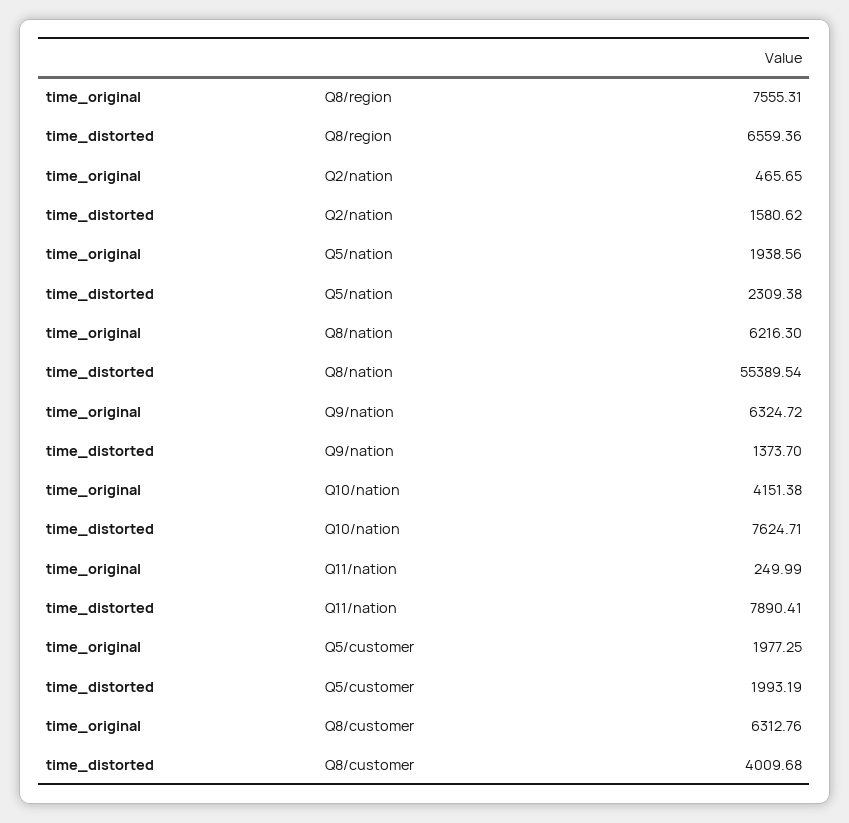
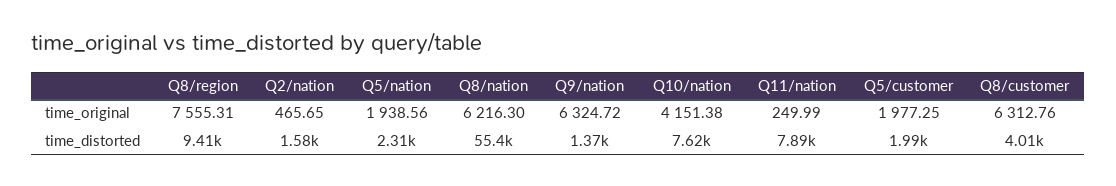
  {
    "time_original": {
      "Q8/region": 7555.31,
      "Q2/nation": 465.65,
      "Q5/nation": 1938.56,
      "Q8/nation": 6216.3,
      "Q9/nation": 6324.72,
      "Q10/nation": 4151.38,
      "Q11/nation": 249.99,
      "Q5/customer": 1977.25,
      "Q8/customer": 6312.76
    },
    "time_distorted": {
-     "Q8/region": 6559.36,
+     "Q8/region": 9410,
      "Q2/nation": 1580.62,
      "Q5/nation": 2309.38,
      "Q8/nation": 55389.54,
      "Q9/nation": 1373.7,
      "Q10/nation": 7624.71,
      "Q11/nation": 7890.41,
      "Q5/customer": 1993.19,
      "Q8/customer": 4009.68
    }
  }

